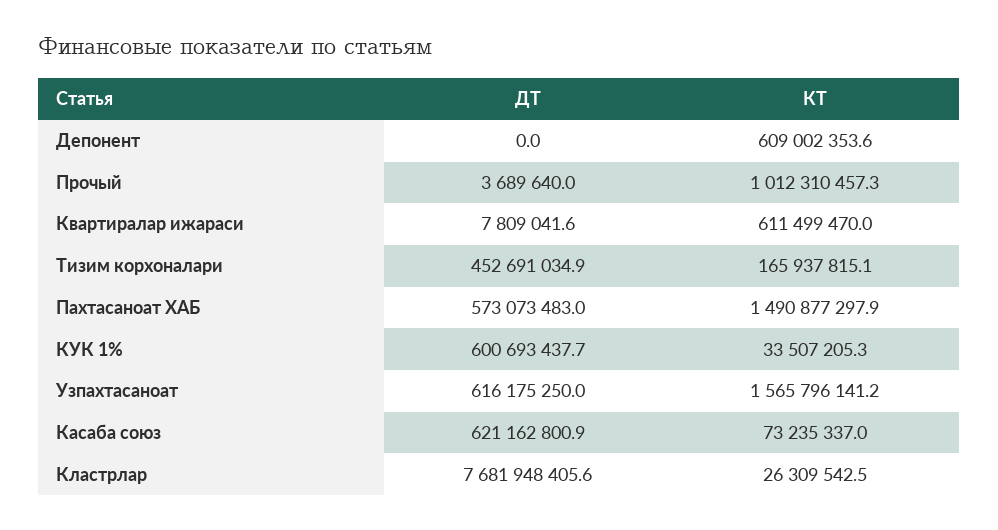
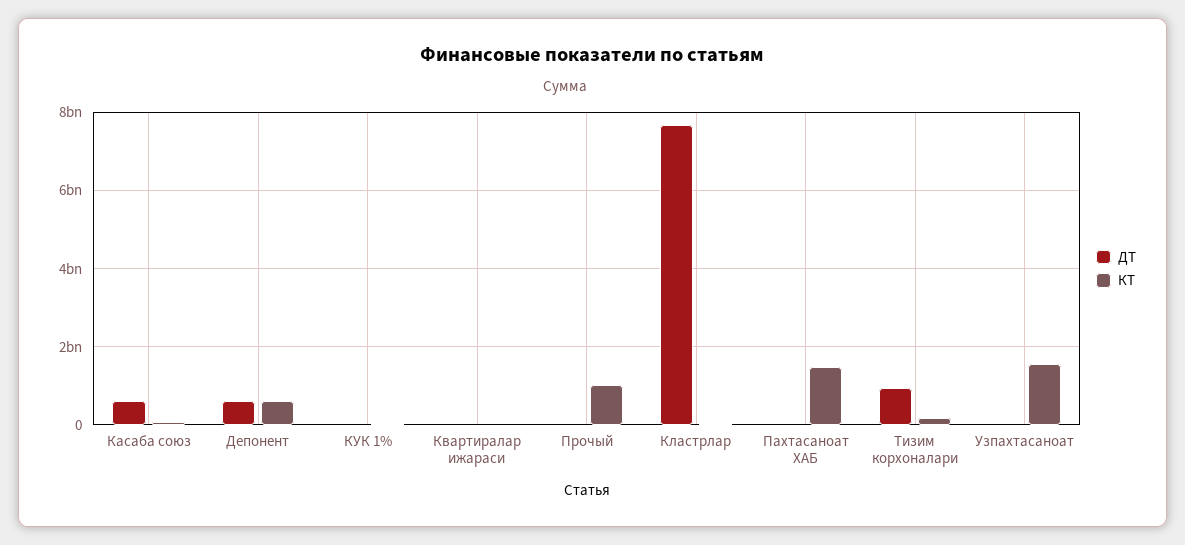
  {
    "ДТ": {
-     "Депонент": 0,
+     "Депонент": 600000000,
      "Прочый": 3689640,
      "Квартиралар ижараси": 7809041.6,
-     "Тизим корхоналари": 452691034.9,
+     "Тизим корхоналари": 1000000000,
-     "Пахтасаноат ХАБ": 573073483,
+     "Пахтасаноат ХАБ": 0,
-     "КУК 1%": 600693437.7,
+     "КУК 1%": 0,
-     "Узпахтасаноат": 616175250,
+     "Узпахтасаноат": 0,
      "Касаба союз": 621162800.9,
      "Кластрлар": 7681948405.6
    },
    "КТ": {
      "Депонент": 609002353.6,
      "Прочый": 1012310457.3,
-     "Квартиралар ижараси": 611499470,
+     "Квартиралар ижараси": 0,
      "Тизим корхоналари": 165937815.1,
      "Пахтасаноат ХАБ": 1490877297.9,
      "КУК 1%": 33507205.3,
      "Узпахтасаноат": 1565796141.2,
      "Касаба союз": 73235337,
      "Кластрлар": 26309542.5
    }
  }

